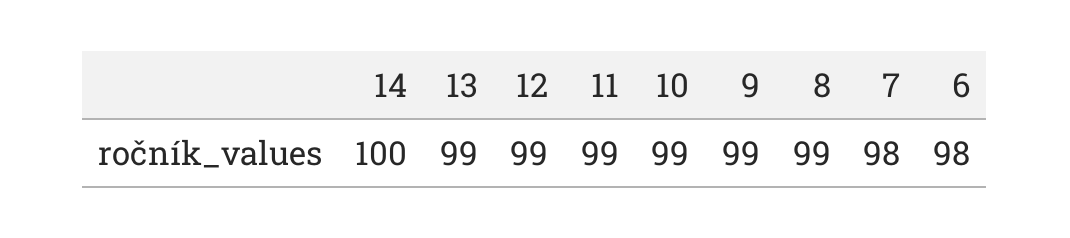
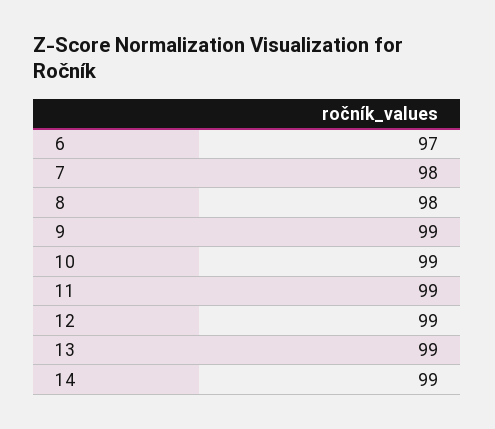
  {
-   "14": 100,
+   "14": 99,
    "13": 99,
    "12": 99,
    "11": 99,
    "10": 99,
    "9": 99,
-   "8": 99,
+   "8": 98,
    "7": 98,
-   "6": 98
+   "6": 97
  }

